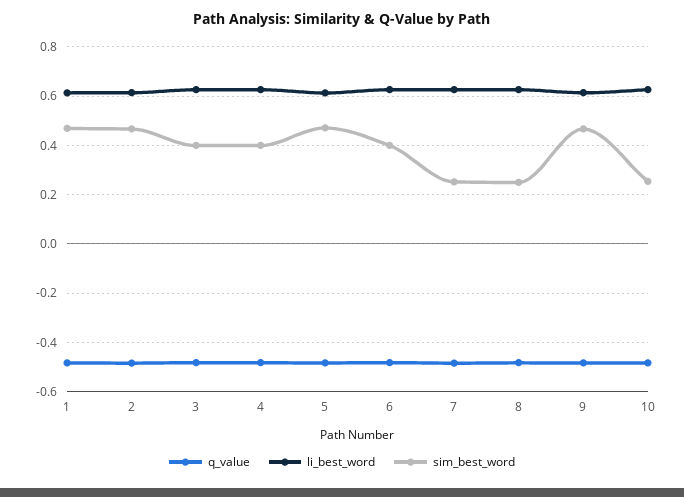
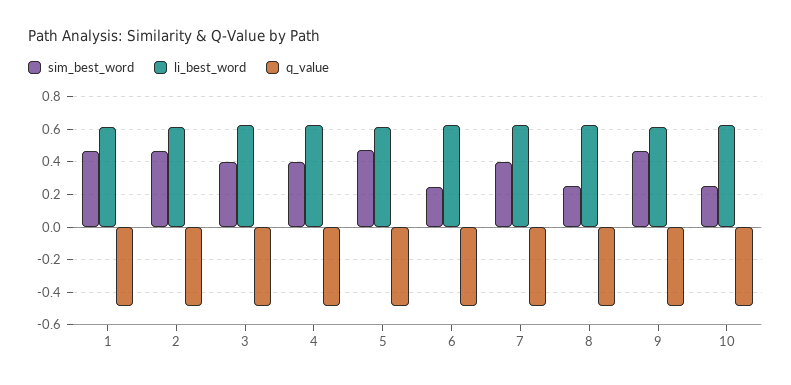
  {
    "q_value": {
      "1": -0.475,
      "2": -0.475,
      "3": -0.475,
      "4": -0.475,
      "5": -0.475,
      "6": -0.475,
      "7": -0.475,
      "8": -0.475,
      "9": -0.475,
      "10": -0.475
    },
    "li_best_word": {
      "1": 0.625,
      "2": 0.625,
      "3": 0.625,
      "4": 0.625,
      "5": 0.625,
      "6": 0.625,
      "7": 0.625,
      "8": 0.625,
      "9": 0.625,
      "10": 0.625
    },
    "sim_best_word": {
      "1": 0.475,
      "2": 0.475,
      "3": 0.4,
      "4": 0.4,
      "5": 0.475,
-     "6": 0.4,
+     "6": 0.25,
-     "7": 0.25,
+     "7": 0.4,
      "8": 0.25,
      "9": 0.475,
      "10": 0.25
    }
  }

